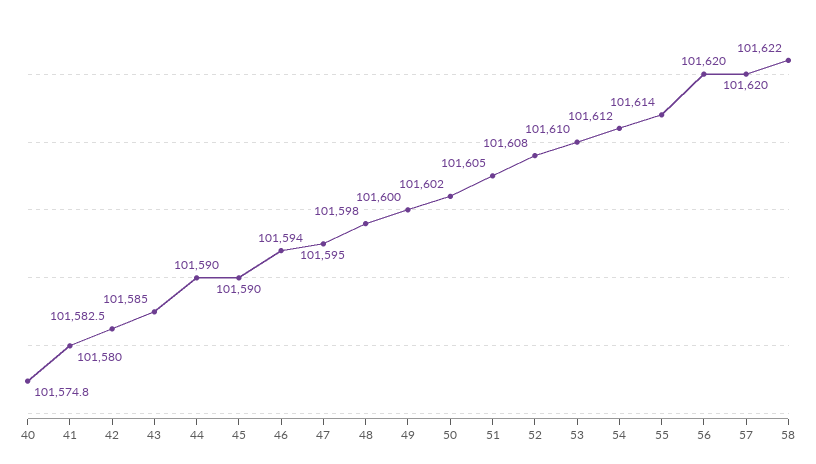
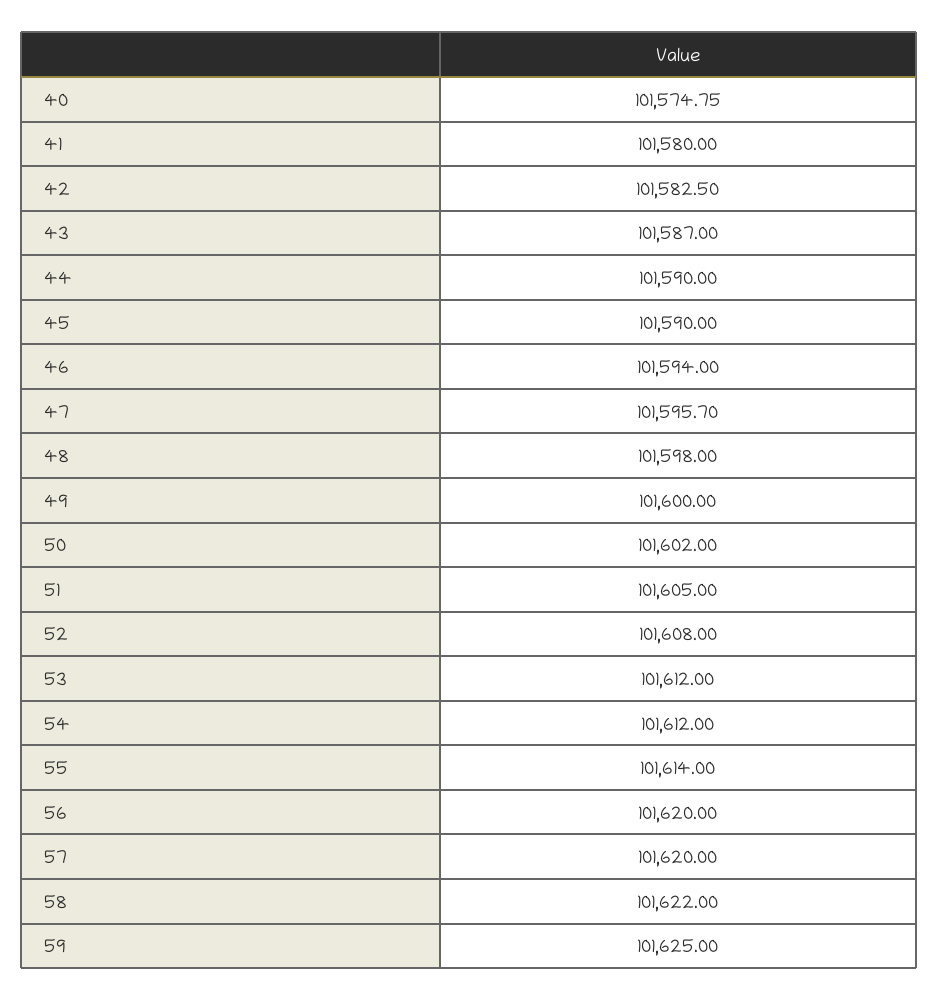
  {
    "40": 101574.75,
    "41": 101580,
    "42": 101582.5,
-   "43": 101585,
+   "43": 101587,
    "44": 101590,
    "45": 101590,
    "46": 101594,
-   "47": 101595,
+   "47": 101595.7,
    "48": 101598,
    "49": 101600,
    "50": 101602,
    "51": 101605,
    "52": 101608,
-   "53": 101610,
+   "53": 101612,
    "54": 101612,
    "55": 101614,
    "56": 101620,
    "57": 101620,
-   "58": 101622
+   "58": 101622,
+   "59": 101625
  }

